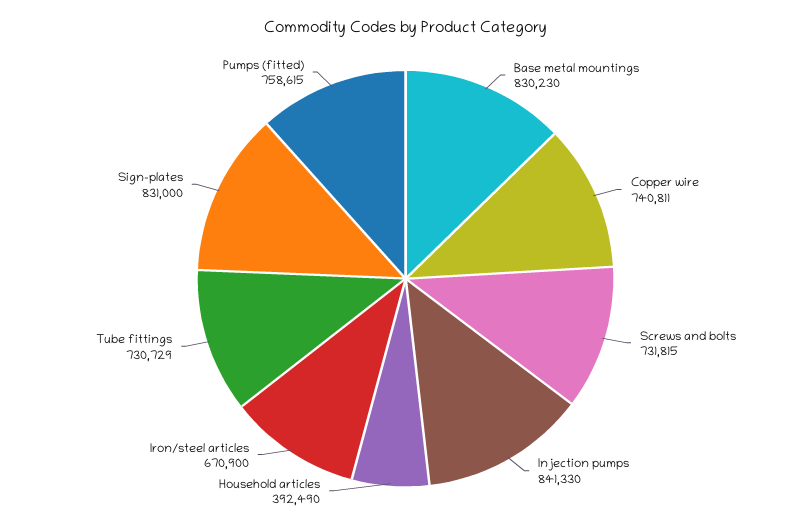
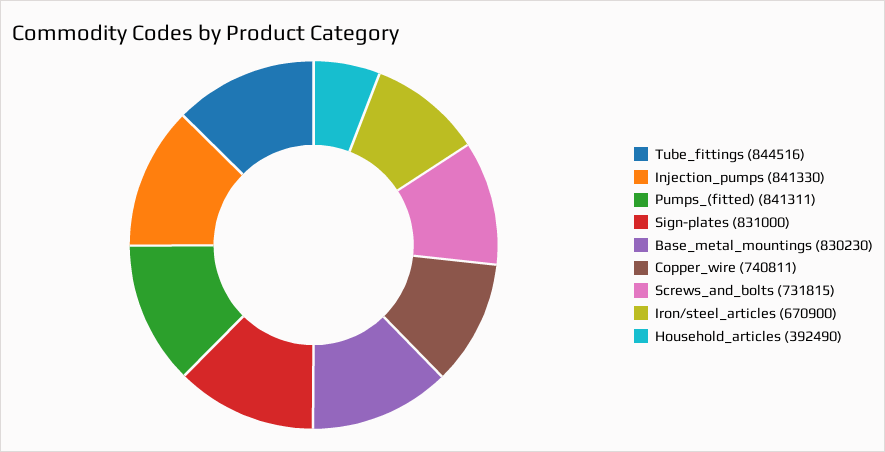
  {
    "Base metal mountings": 830230,
    "Copper wire": 740811,
    "Screws and bolts": 731815,
    "Injection pumps": 841330,
    "Household articles": 392490,
    "Iron/steel articles": 670900,
-   "Tube fittings": 730729,
+   "Tube fittings": 844516,
    "Sign-plates": 831000,
-   "Pumps (fitted)": 758615
+   "Pumps (fitted)": 841311
  }

